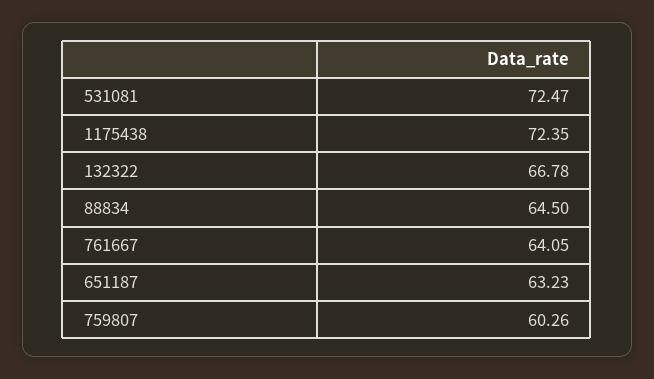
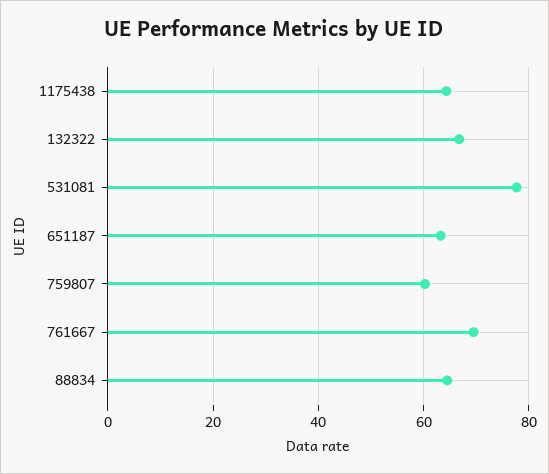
  {
-   "531081": 72.47,
+   "531081": 78,
-   "1175438": 72.35,
+   "1175438": 64,
    "132322": 66.78,
    "88834": 64.5,
-   "761667": 64.05,
+   "761667": 70,
    "651187": 63.23,
    "759807": 60.26
  }

